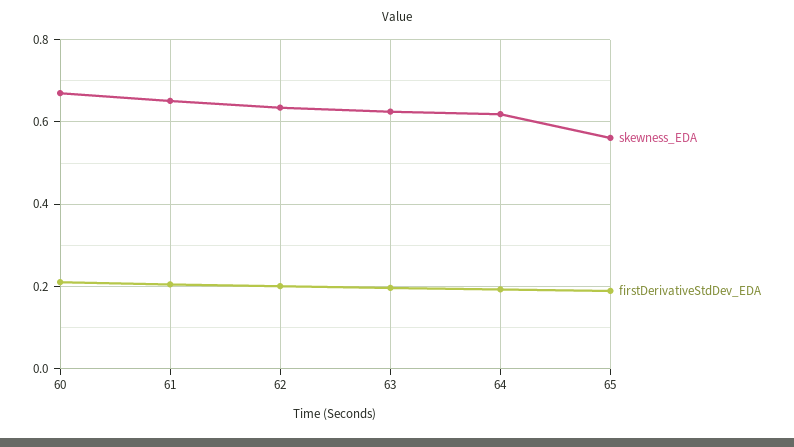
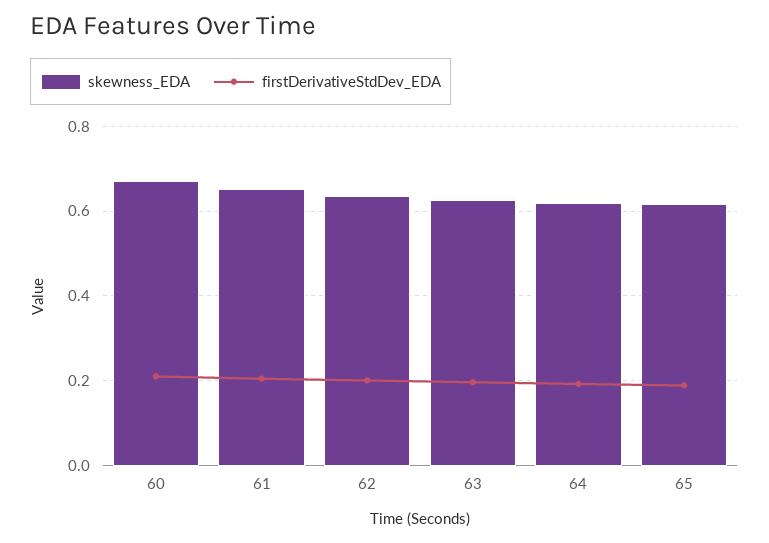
  {
    "skewness_EDA": {
      "60": 0.68,
      "61": 0.66,
      "62": 0.64,
      "63": 0.62,
      "64": 0.62,
-     "65": 0.56
+     "65": 0.62
    },
    "firstDerivativeStdDev_EDA": {
      "60": 0.22,
      "61": 0.2,
      "62": 0.2,
      "63": 0.2,
      "64": 0.2,
      "65": 0.18
    }
  }

